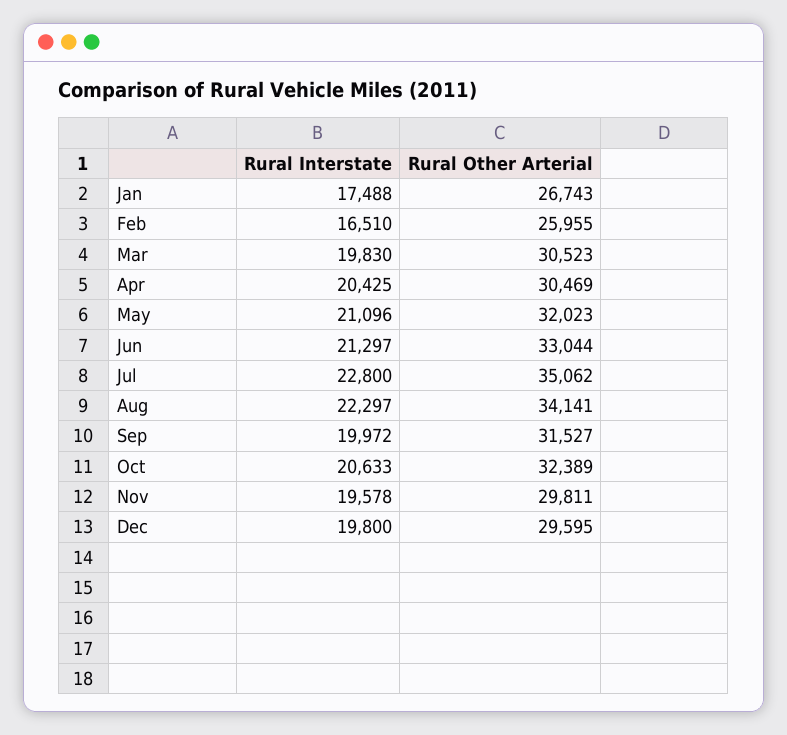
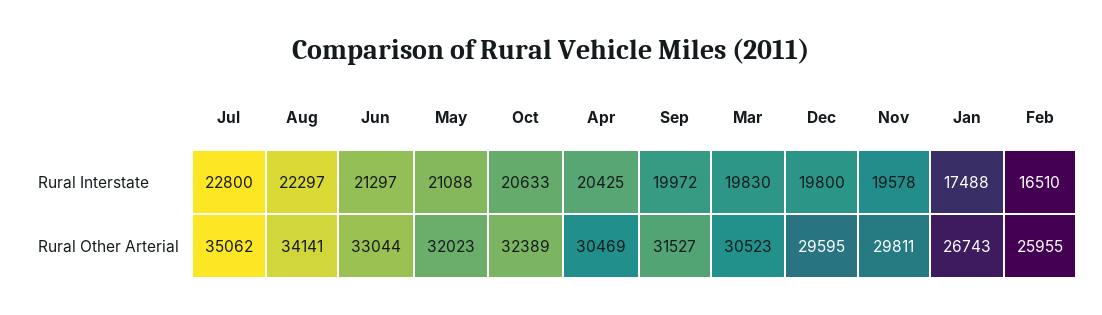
  {
    "Rural Interstate": {
      "Jan": 17488,
      "Feb": 16510,
      "Mar": 19830,
      "Apr": 20425,
-     "May": 21096,
+     "May": 21088,
      "Jun": 21297,
      "Jul": 22800,
      "Aug": 22297,
      "Sep": 19972,
      "Oct": 20633,
      "Nov": 19578,
      "Dec": 19800
    },
    "Rural Other Arterial": {
      "Jan": 26743,
      "Feb": 25955,
      "Mar": 30523,
      "Apr": 30469,
      "May": 32023,
      "Jun": 33044,
      "Jul": 35062,
      "Aug": 34141,
      "Sep": 31527,
      "Oct": 32389,
      "Nov": 29811,
      "Dec": 29595
    }
  }

